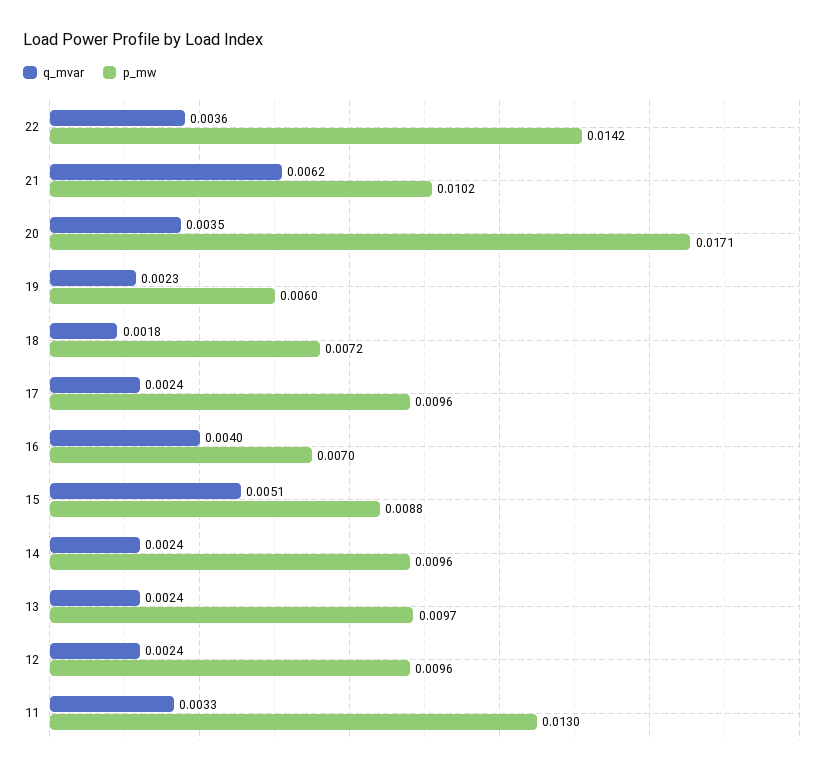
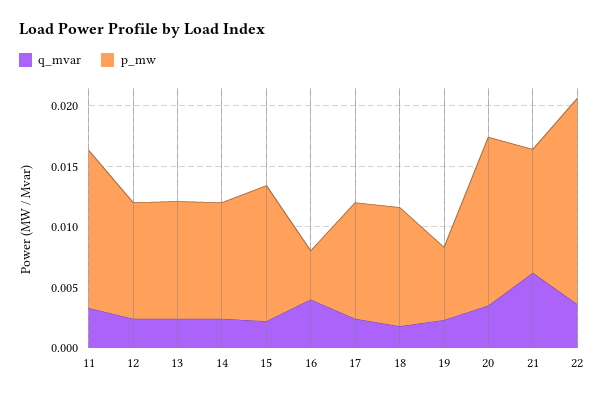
  {
    "q_mvar": {
      "22": 0.0036,
      "21": 0.0062,
      "20": 0.0035,
      "19": 0.0023,
      "18": 0.0018,
      "17": 0.0024,
      "16": 0.004,
-     "15": 0.0051,
+     "15": 0.002,
      "14": 0.0024,
      "13": 0.0024,
      "12": 0.0024,
      "11": 0.0033
    },
    "p_mw": {
-     "22": 0.0142,
+     "22": 0.017,
      "21": 0.0102,
-     "20": 0.0171,
+     "20": 0.014,
      "19": 0.006,
-     "18": 0.0072,
+     "18": 0.01,
      "17": 0.0096,
-     "16": 0.007,
+     "16": 0.004,
-     "15": 0.0088,
+     "15": 0.011,
      "14": 0.0096,
      "13": 0.0097,
      "12": 0.0096,
      "11": 0.013
    }
  }

